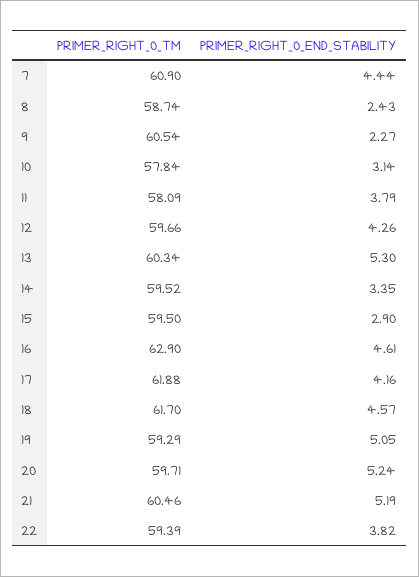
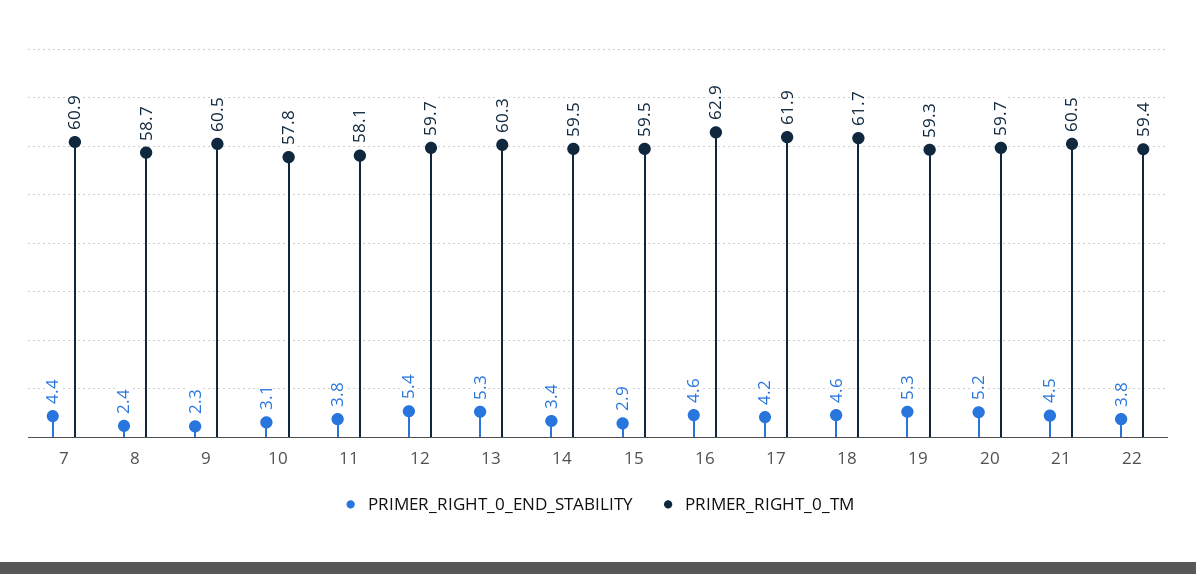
  {
    "PRIMER_RIGHT_0_TM": {
      "7": 60.9,
      "8": 58.74,
      "9": 60.54,
      "10": 57.84,
      "11": 58.09,
      "12": 59.66,
      "13": 60.34,
      "14": 59.52,
      "15": 59.5,
      "16": 62.9,
      "17": 61.88,
      "18": 61.7,
      "19": 59.29,
      "20": 59.71,
      "21": 60.46,
      "22": 59.39
    },
    "PRIMER_RIGHT_0_END_STABILITY": {
      "7": 4.44,
      "8": 2.43,
      "9": 2.27,
      "10": 3.14,
      "11": 3.79,
-     "12": 4.26,
+     "12": 5.4,
      "13": 5.3,
      "14": 3.35,
      "15": 2.9,
      "16": 4.61,
      "17": 4.16,
      "18": 4.57,
-     "19": 5.05,
+     "19": 5.3,
      "20": 5.24,
-     "21": 5.19,
+     "21": 4.5,
      "22": 3.82
    }
  }

